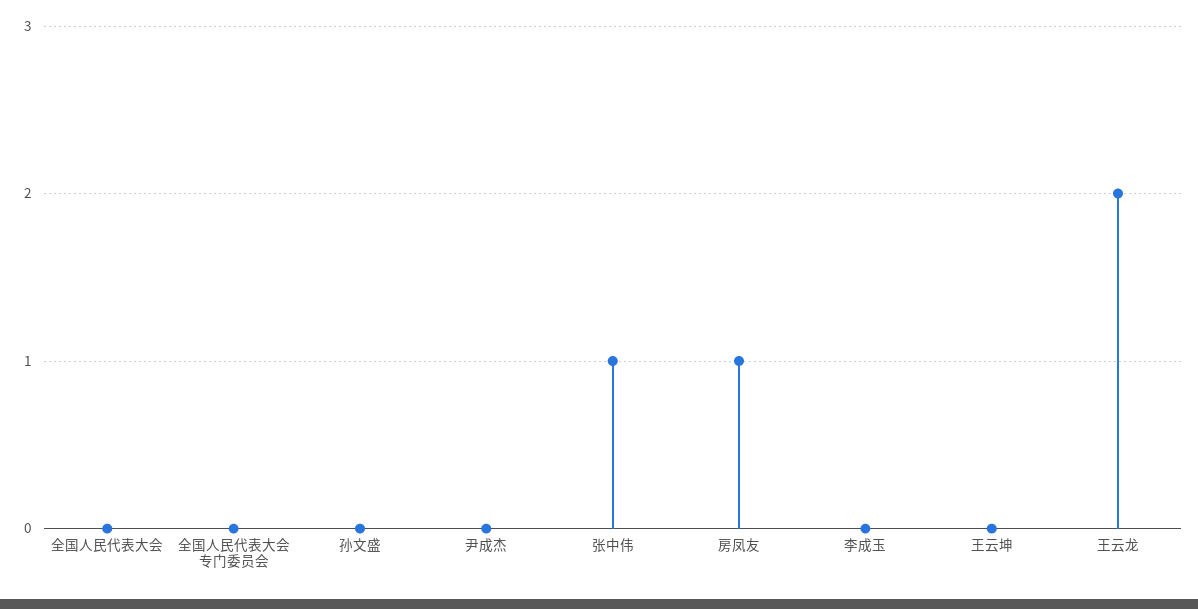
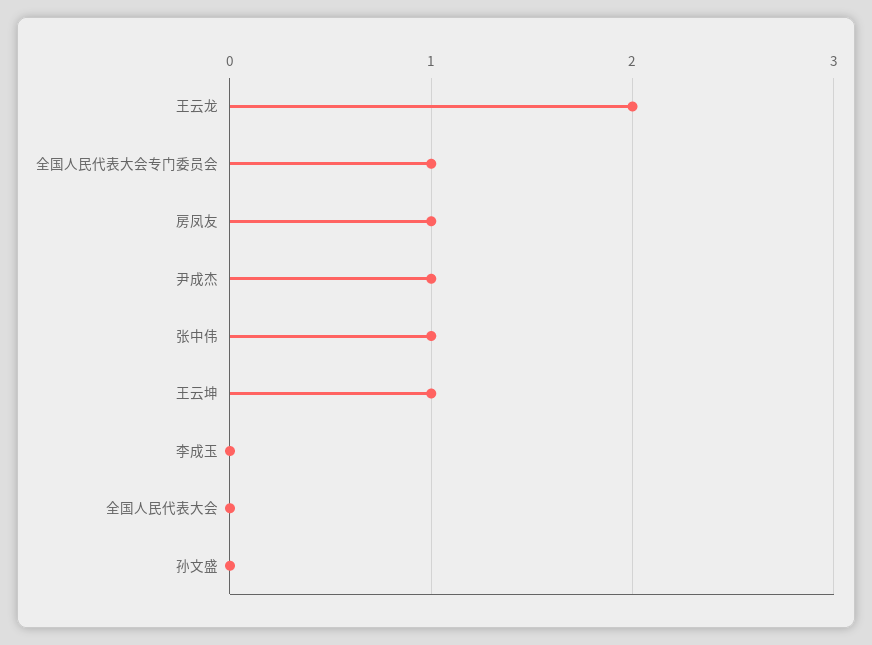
  {
    "全国人民代表大会": 0,
-   "全国人民代表大会专门委员会": 0,
+   "全国人民代表大会专门委员会": 1,
    "孙文盛": 0,
-   "尹成杰": 0,
+   "尹成杰": 1,
    "张中伟": 1,
    "房凤友": 1,
    "李成玉": 0,
-   "王云坤": 0,
+   "王云坤": 1,
    "王云龙": 2
  }

